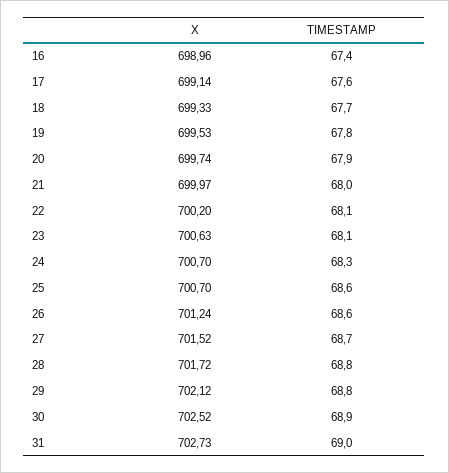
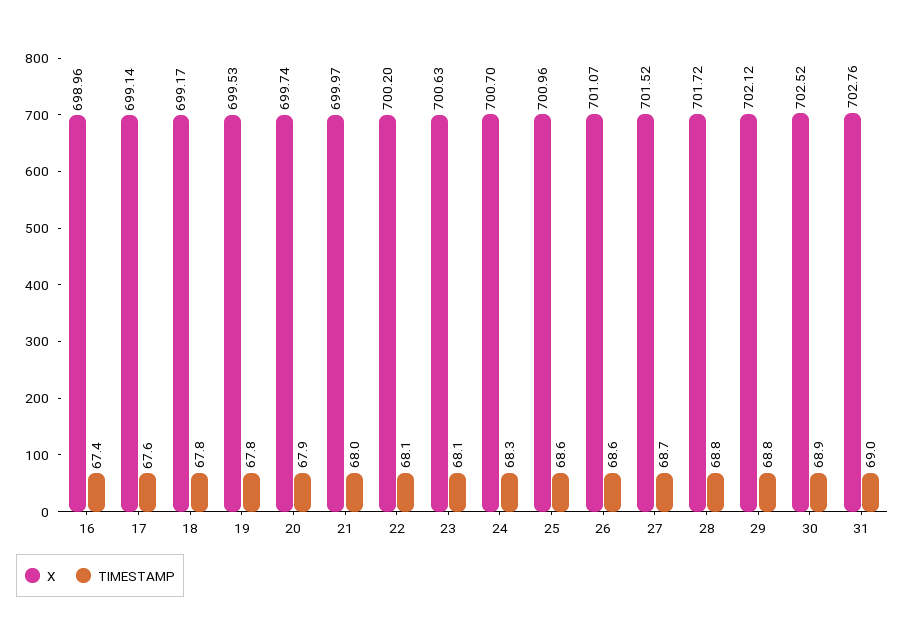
  {
    "X": {
      "16": 698.96,
      "17": 699.14,
-     "18": 699.33,
+     "18": 699.17,
      "19": 699.53,
      "20": 699.74,
      "21": 699.97,
      "22": 700.2,
      "23": 700.63,
      "24": 700.7,
-     "25": 700.7,
+     "25": 700.96,
-     "26": 701.24,
+     "26": 701.07,
      "27": 701.52,
      "28": 701.72,
      "29": 702.12,
      "30": 702.52,
-     "31": 702.73
+     "31": 702.76
    },
    "TIMESTAMP": {
      "16": 67.4,
      "17": 67.6,
-     "18": 67.7,
+     "18": 67.8,
      "19": 67.8,
      "20": 67.9,
      "21": 68,
      "22": 68.1,
      "23": 68.1,
      "24": 68.3,
      "25": 68.6,
      "26": 68.6,
      "27": 68.7,
      "28": 68.8,
      "29": 68.8,
      "30": 68.9,
      "31": 69
    }
  }

